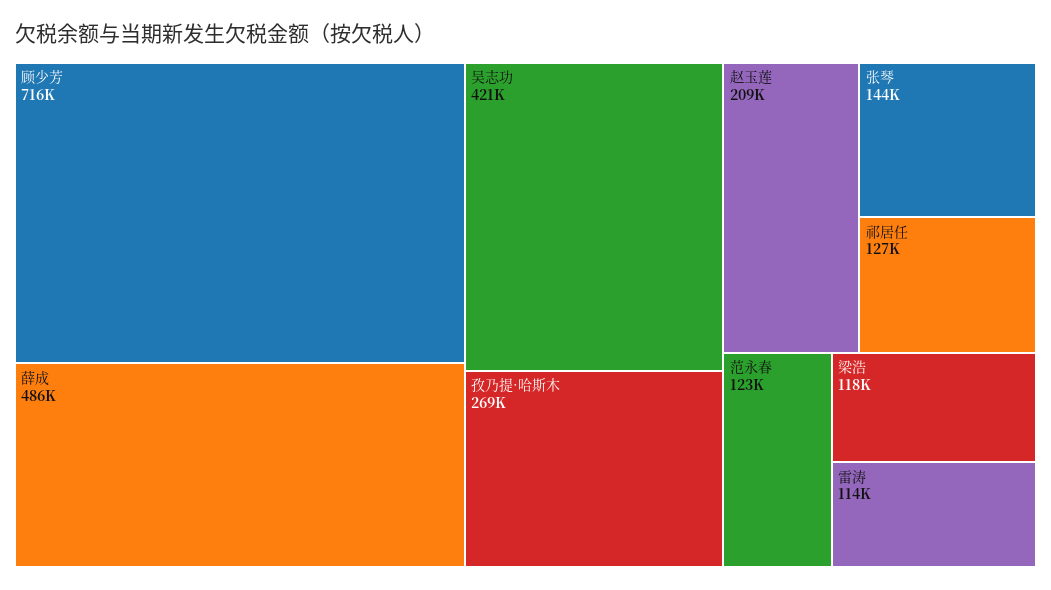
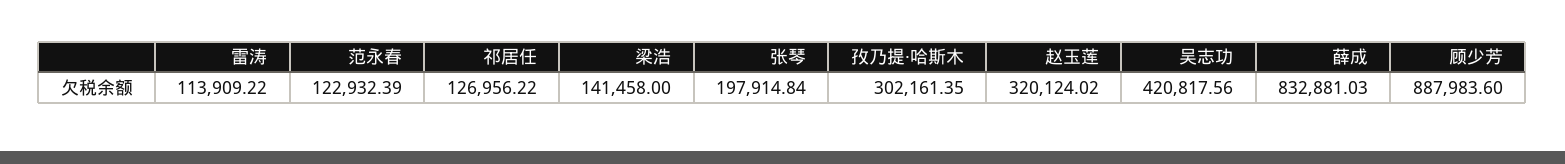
  {
-   "顾少芳": 716000,
+   "顾少芳": 887983.6,
-   "薛成": 486000,
+   "薛成": 832881.03,
    "吴志功": 420817.56,
-   "孜乃提·哈斯木": 269000,
+   "孜乃提·哈斯木": 302161.35,
-   "赵玉莲": 209000,
+   "赵玉莲": 320124.02,
-   "张琴": 144000,
+   "张琴": 197914.84,
    "祁居任": 126956.22,
    "范永春": 122932.39,
-   "梁浩": 118000,
+   "梁浩": 141458,
    "雷涛": 113909.22
  }

